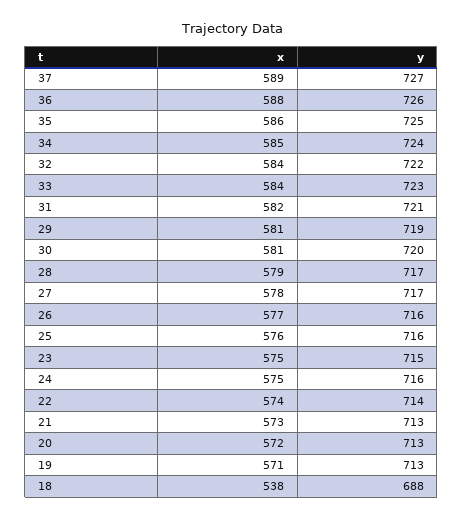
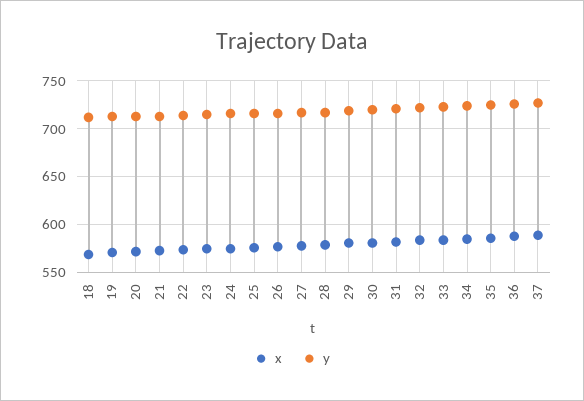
  {
    "x": {
      "37": 589,
      "36": 588,
      "35": 586,
      "34": 585,
      "32": 584,
      "33": 584,
      "31": 582,
      "29": 581,
      "30": 581,
      "28": 579,
      "27": 578,
      "26": 577,
      "25": 576,
      "23": 575,
      "24": 575,
      "22": 574,
      "21": 573,
      "20": 572,
      "19": 571,
-     "18": 538
+     "18": 570
    },
    "y": {
      "37": 727,
      "36": 726,
      "35": 725,
      "34": 724,
      "32": 722,
      "33": 723,
      "31": 721,
      "29": 719,
      "30": 720,
      "28": 717,
      "27": 717,
      "26": 716,
      "25": 716,
      "23": 715,
      "24": 716,
      "22": 714,
      "21": 713,
      "20": 713,
      "19": 713,
-     "18": 688
+     "18": 710
    }
  }

